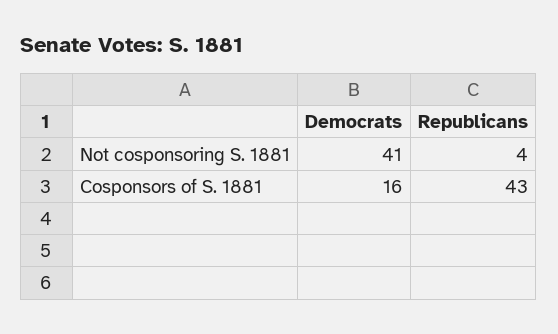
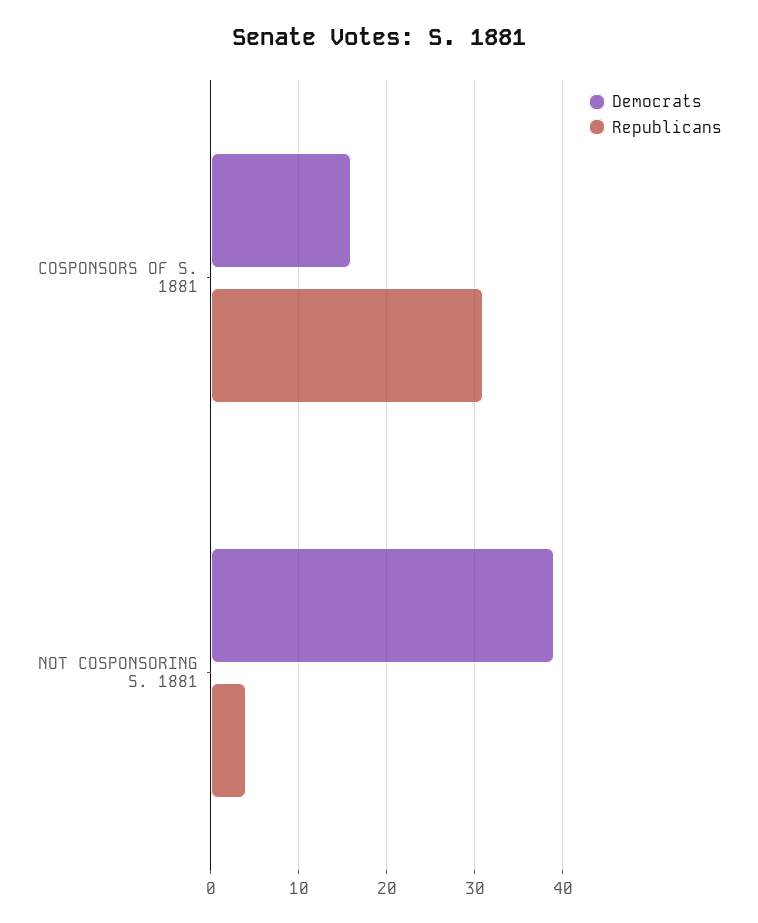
  {
    "Democrats": {
-     "Not cosponsoring S. 1881": 41,
+     "Not cosponsoring S. 1881": 39,
      "Cosponsors of S. 1881": 16
    },
    "Republicans": {
      "Not cosponsoring S. 1881": 4,
-     "Cosponsors of S. 1881": 43
+     "Cosponsors of S. 1881": 31
    }
  }

